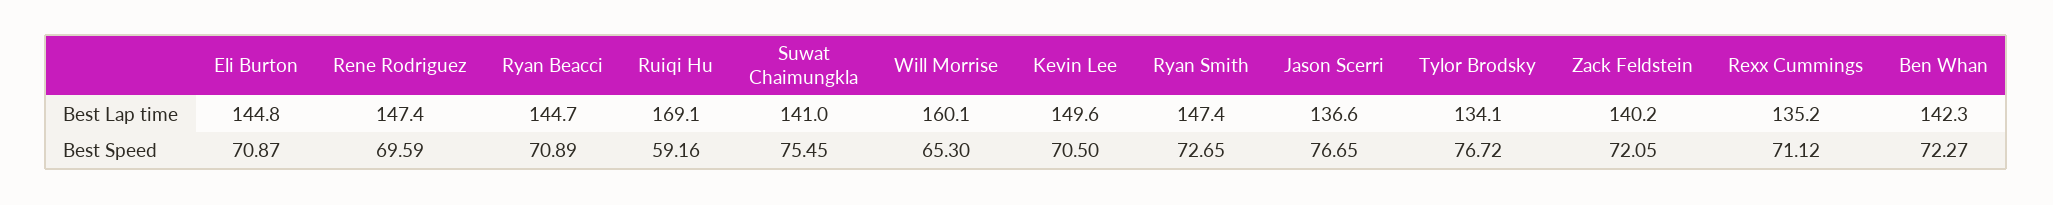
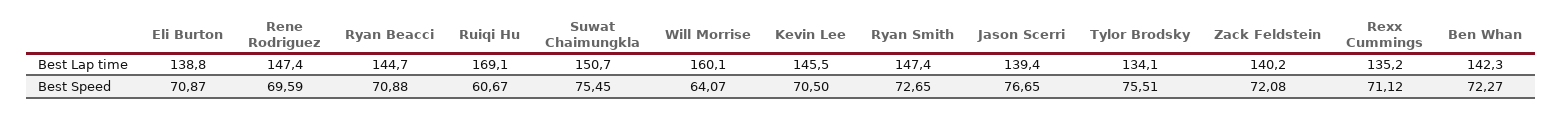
  {
    "Eli Burton": {
-     "Best Lap time": 144.8,
+     "Best Lap time": 138.8,
      "Best Speed": 70.87
    },
    "Rene Rodriguez": {
      "Best Lap time": 147.4,
      "Best Speed": 69.59
    },
    "Ryan Beacci": {
      "Best Lap time": 144.7,
-     "Best Speed": 70.89
+     "Best Speed": 70.88
    },
    "Ruiqi Hu": {
      "Best Lap time": 169.1,
-     "Best Speed": 59.16
+     "Best Speed": 60.67
    },
    "Suwat Chaimungkla": {
-     "Best Lap time": 141,
+     "Best Lap time": 150.7,
      "Best Speed": 75.45
    },
    "Will Morrise": {
      "Best Lap time": 160.1,
-     "Best Speed": 65.3
+     "Best Speed": 64.07
    },
    "Kevin Lee": {
-     "Best Lap time": 149.6,
+     "Best Lap time": 145.5,
      "Best Speed": 70.5
    },
    "Ryan Smith": {
      "Best Lap time": 147.4,
      "Best Speed": 72.65
    },
    "Jason Scerri": {
-     "Best Lap time": 136.6,
+     "Best Lap time": 139.4,
      "Best Speed": 76.65
    },
    "Tylor Brodsky": {
      "Best Lap time": 134.1,
-     "Best Speed": 76.72
+     "Best Speed": 75.51
    },
    "Zack Feldstein": {
      "Best Lap time": 140.2,
-     "Best Speed": 72.05
+     "Best Speed": 72.08
    },
    "Rexx Cummings": {
      "Best Lap time": 135.2,
      "Best Speed": 71.12
    },
    "Ben Whan": {
      "Best Lap time": 142.3,
      "Best Speed": 72.27
    }
  }

